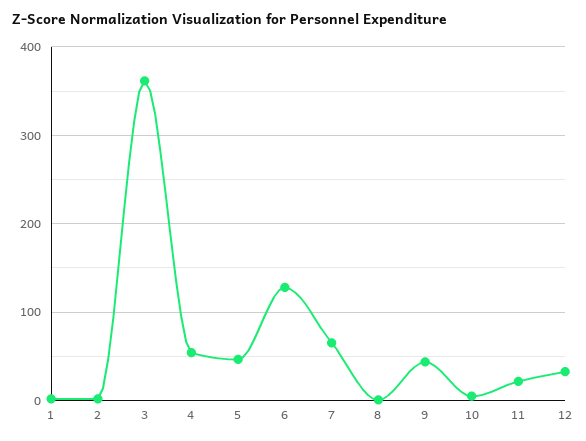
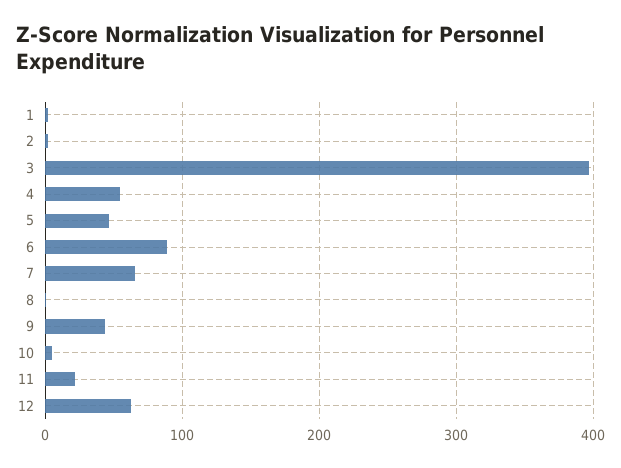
  {
    "1": 0,
    "2": 0,
-   "3": 360,
+   "3": 400,
    "4": 50,
    "5": 50,
-   "6": 130,
+   "6": 90,
    "7": 70,
    "8": 0,
    "9": 40,
    "10": 0,
    "11": 20,
-   "12": 30
+   "12": 60
  }

